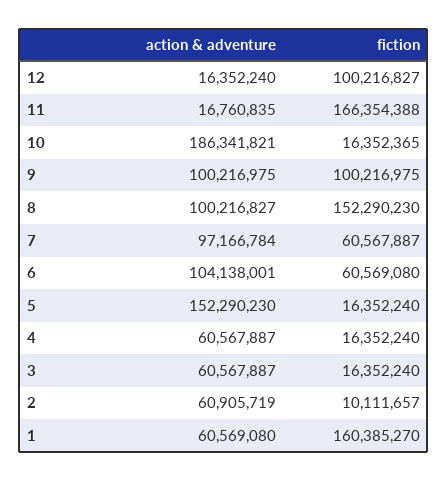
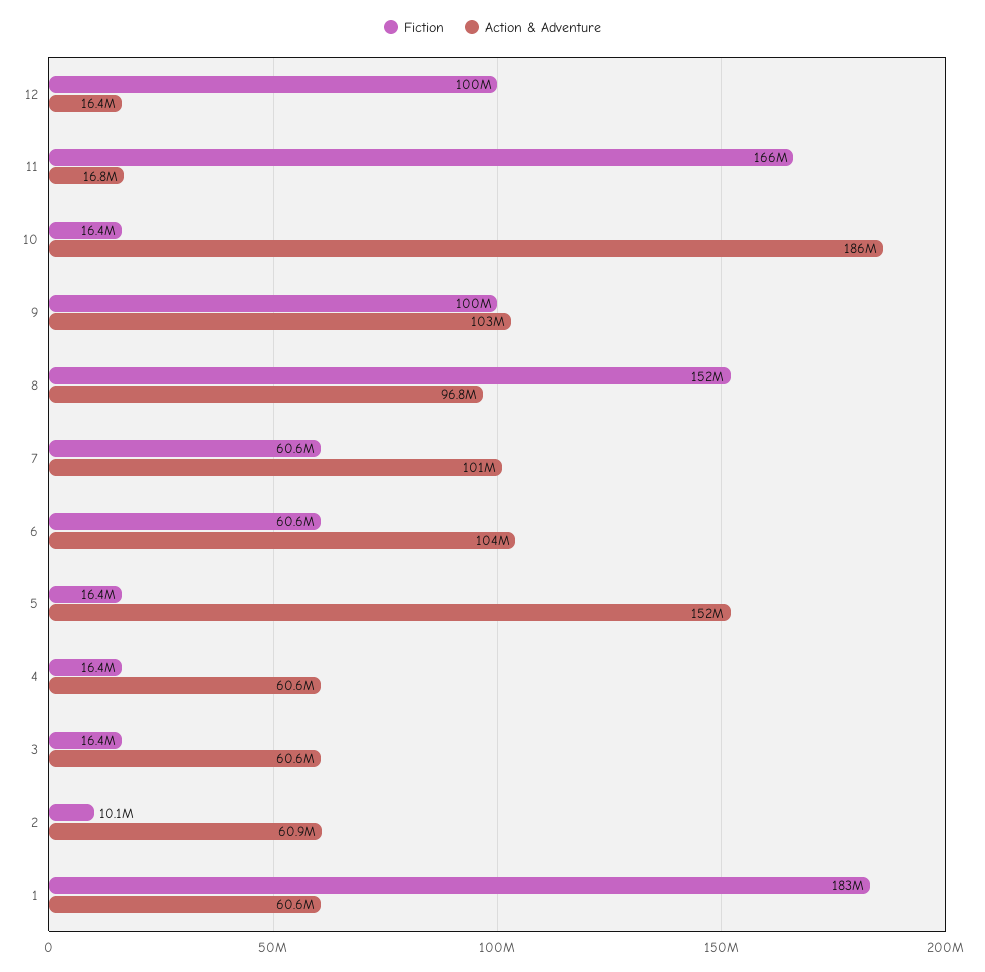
  {
    "action & adventure": {
      "12": 16352240,
      "11": 16760835,
      "10": 186341821,
-     "9": 100216975,
+     "9": 103000000,
-     "8": 100216827,
+     "8": 96800000,
-     "7": 97166784,
+     "7": 101000000,
      "6": 104138001,
      "5": 152290230,
      "4": 60567887,
      "3": 60567887,
      "2": 60905719,
      "1": 60569080
    },
    "fiction": {
      "12": 100216827,
      "11": 166354388,
      "10": 16352365,
      "9": 100216975,
      "8": 152290230,
      "7": 60567887,
      "6": 60569080,
      "5": 16352240,
      "4": 16352240,
      "3": 16352240,
      "2": 10111657,
-     "1": 160385270
+     "1": 183000000
    }
  }

